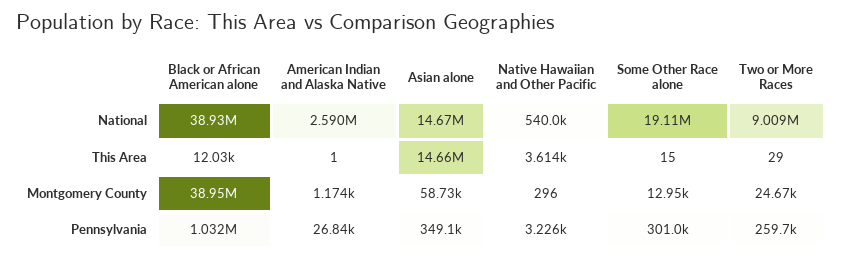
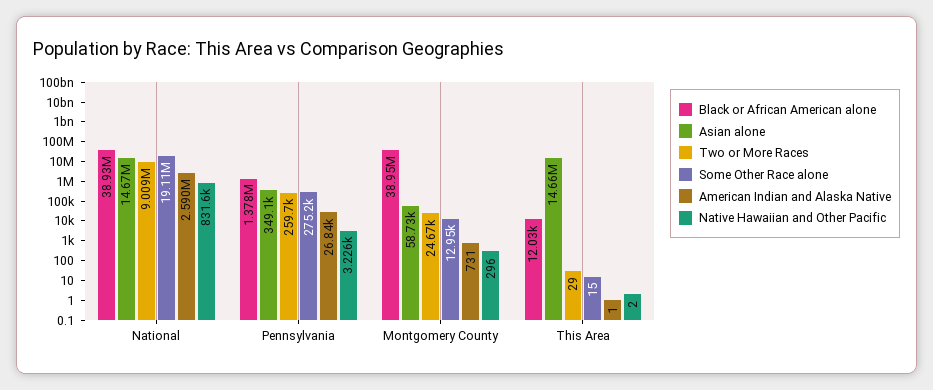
  {
    "Black or African American alone": {
      "National": 38930000,
      "This Area": 12030,
      "Montgomery County": 38950000,
-     "Pennsylvania": 1032000
+     "Pennsylvania": 1378000
    },
    "American Indian and Alaska Native": {
      "National": 2590000,
      "This Area": 1,
-     "Montgomery County": 1174,
+     "Montgomery County": 731,
      "Pennsylvania": 26840
    },
    "Asian alone": {
      "National": 14670000,
      "This Area": 14660000,
      "Montgomery County": 58730,
      "Pennsylvania": 349100
    },
    "Native Hawaiian and Other Pacific": {
-     "National": 540000,
+     "National": 831600,
-     "This Area": 3614,
+     "This Area": 2,
      "Montgomery County": 296,
      "Pennsylvania": 3226
    },
    "Some Other Race alone": {
      "National": 19110000,
      "This Area": 15,
      "Montgomery County": 12950,
-     "Pennsylvania": 301000
+     "Pennsylvania": 275200
    },
    "Two or More Races": {
      "National": 9009000,
      "This Area": 29,
      "Montgomery County": 24670,
      "Pennsylvania": 259700
    }
  }

